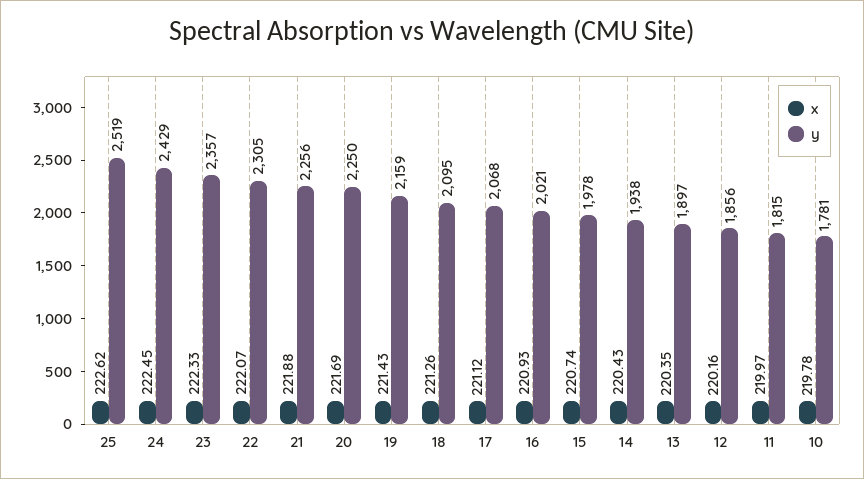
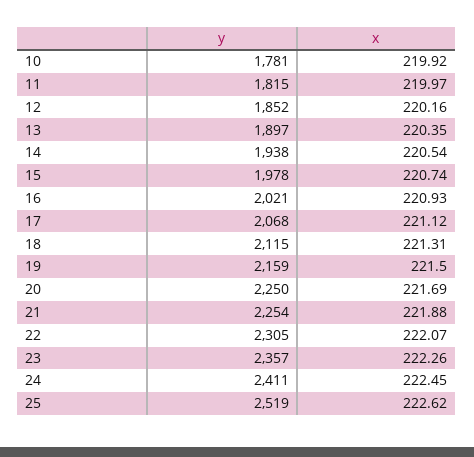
  {
    "x": {
      "25": 222.62,
      "24": 222.45,
-     "23": 222.33,
+     "23": 222.26,
      "22": 222.07,
      "21": 221.88,
      "20": 221.69,
-     "19": 221.43,
+     "19": 221.5,
-     "18": 221.26,
+     "18": 221.31,
      "17": 221.12,
      "16": 220.93,
      "15": 220.74,
-     "14": 220.43,
+     "14": 220.54,
      "13": 220.35,
      "12": 220.16,
      "11": 219.97,
-     "10": 219.78
+     "10": 219.92
    },
    "y": {
      "25": 2519,
-     "24": 2429,
+     "24": 2411,
      "23": 2357,
      "22": 2305,
-     "21": 2256,
+     "21": 2254,
      "20": 2250,
      "19": 2159,
-     "18": 2095,
+     "18": 2115,
      "17": 2068,
      "16": 2021,
      "15": 1978,
      "14": 1938,
      "13": 1897,
-     "12": 1856,
+     "12": 1852,
      "11": 1815,
      "10": 1781
    }
  }

